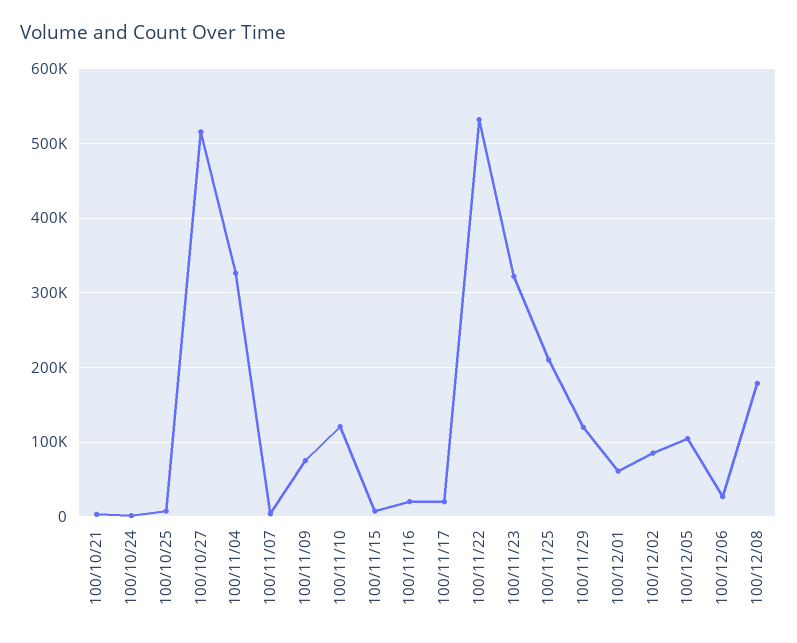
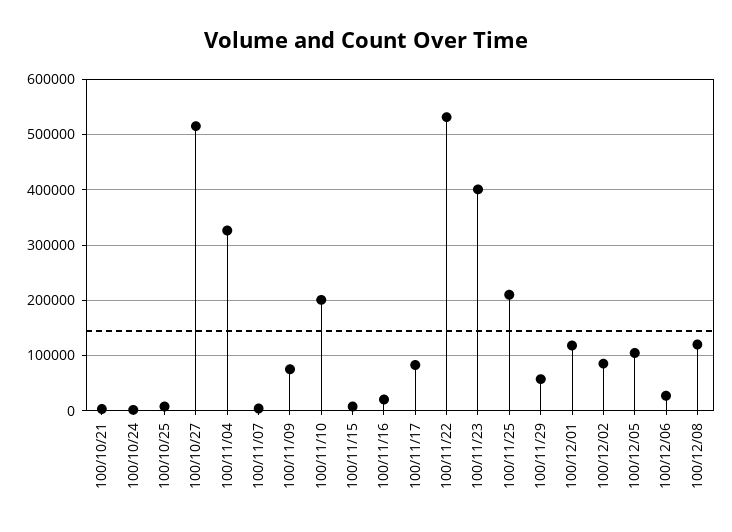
  {
    "100/10/21": 0,
    "100/10/24": 0,
    "100/10/25": 10000,
    "100/10/27": 520000,
    "100/11/04": 330000,
    "100/11/07": 0,
    "100/11/09": 80000,
-   "100/11/10": 120000,
+   "100/11/10": 200000,
    "100/11/15": 10000,
    "100/11/16": 20000,
-   "100/11/17": 20000,
+   "100/11/17": 80000,
    "100/11/22": 530000,
-   "100/11/23": 320000,
+   "100/11/23": 400000,
    "100/11/25": 210000,
-   "100/11/29": 120000,
+   "100/11/29": 60000,
-   "100/12/01": 60000,
+   "100/12/01": 120000,
    "100/12/02": 90000,
    "100/12/05": 100000,
    "100/12/06": 30000,
-   "100/12/08": 180000
+   "100/12/08": 120000
  }

